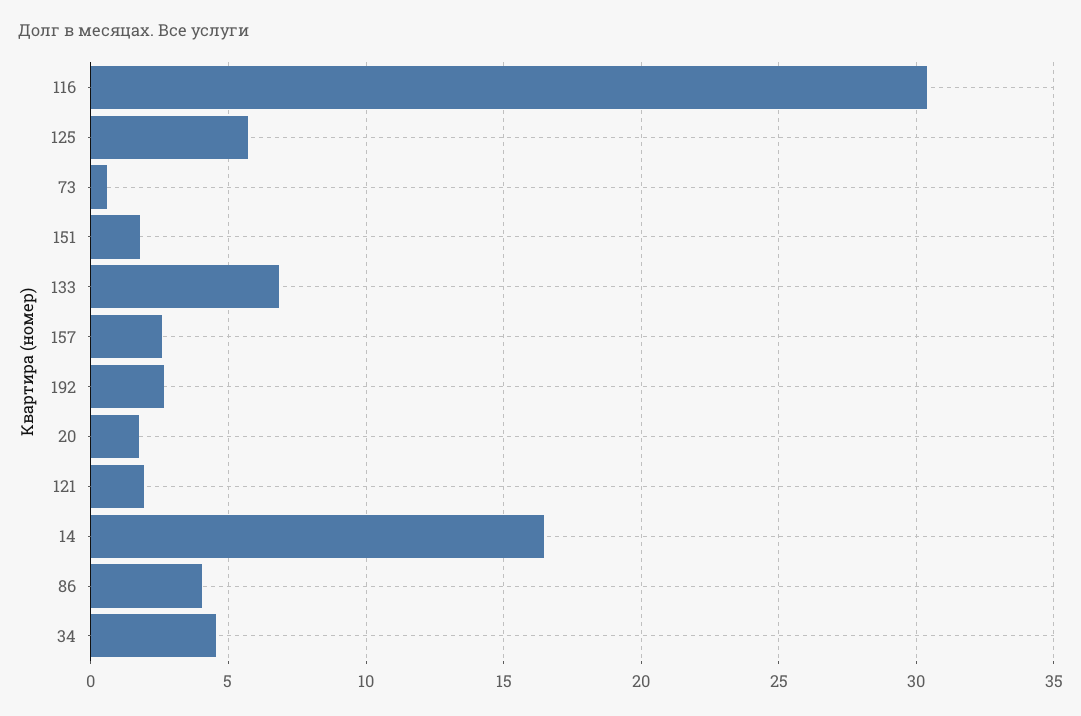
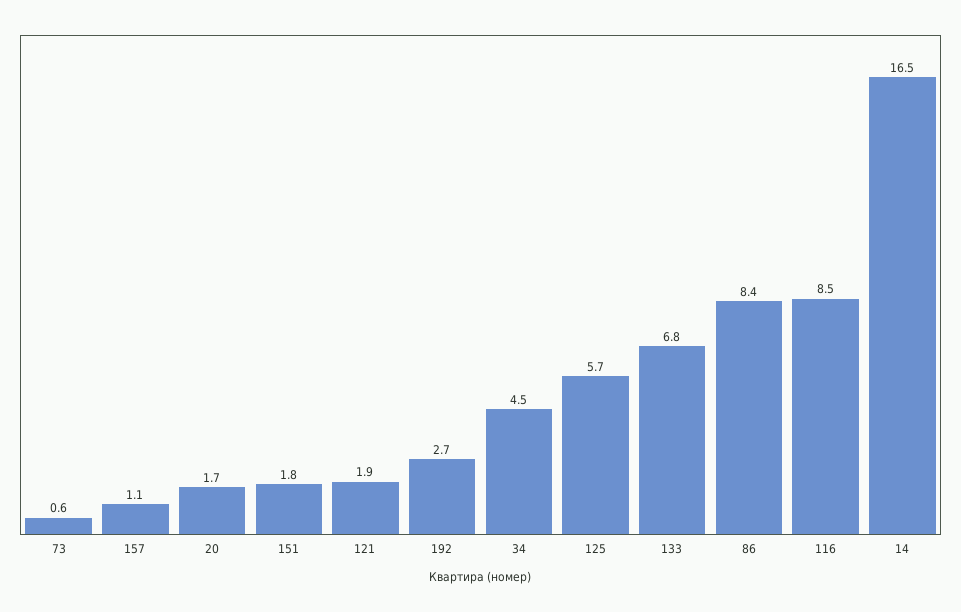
  {
-   "116": 30.5,
+   "116": 8.5,
    "125": 5.7,
    "73": 0.6,
    "151": 1.8,
    "133": 6.8,
-   "157": 2.5,
+   "157": 1.1,
    "192": 2.7,
    "20": 1.7,
    "121": 1.9,
    "14": 16.5,
-   "86": 4,
+   "86": 8.4,
    "34": 4.5
  }

